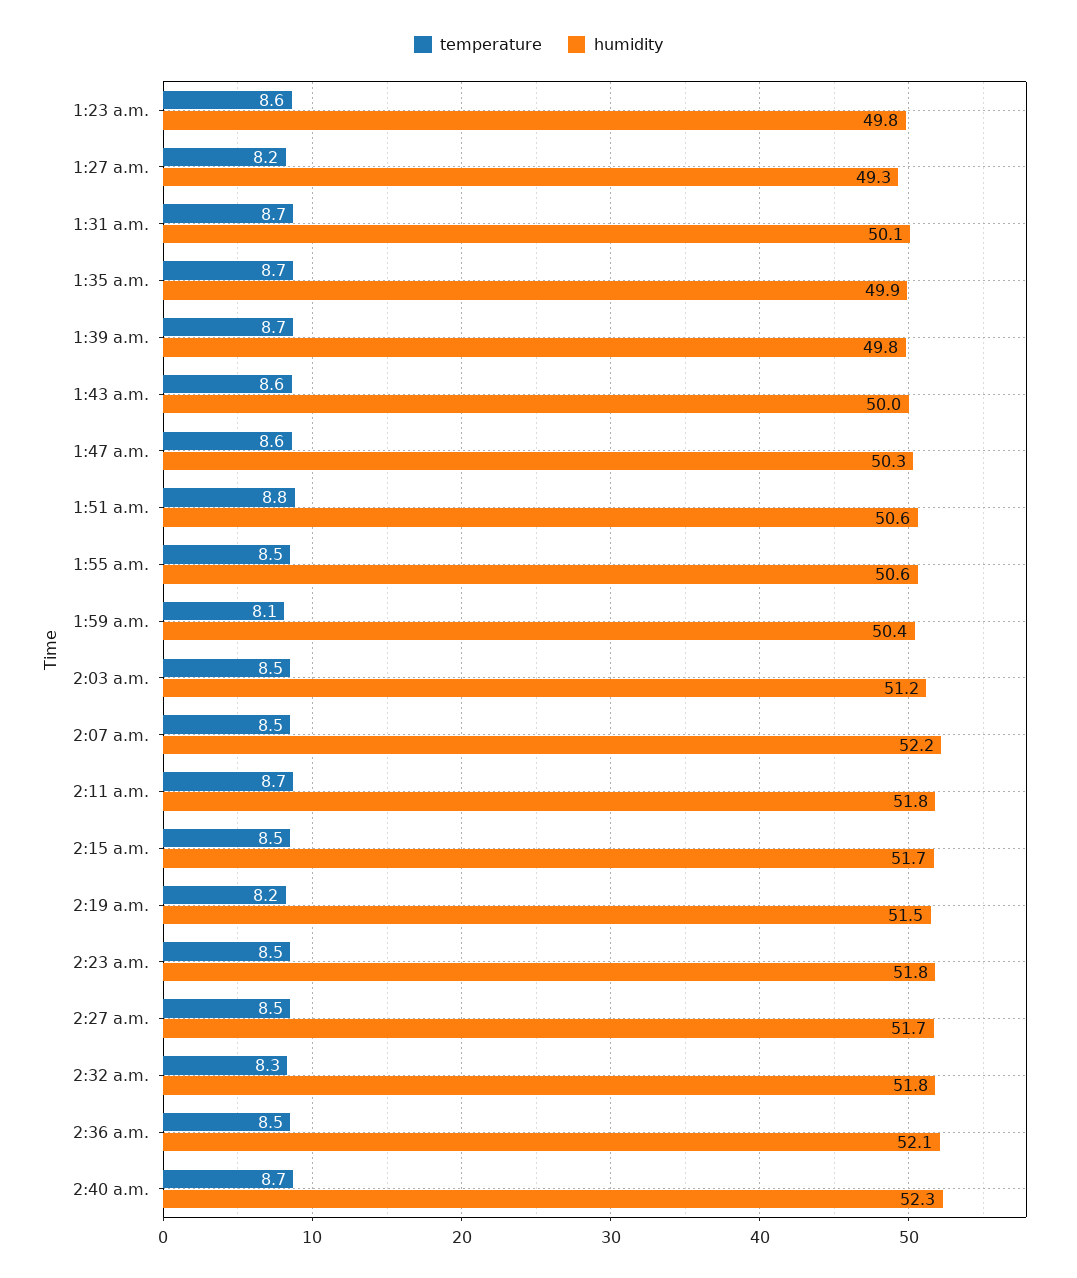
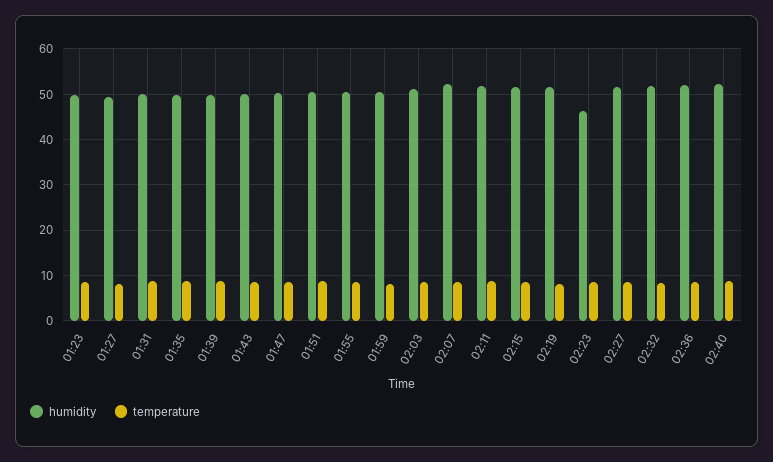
  {
    "temperature": {
      "1:23 a.m.": 8.6,
      "1:27 a.m.": 8.2,
      "1:31 a.m.": 8.7,
      "1:35 a.m.": 8.7,
      "1:39 a.m.": 8.7,
      "1:43 a.m.": 8.6,
      "1:47 a.m.": 8.6,
      "1:51 a.m.": 8.8,
      "1:55 a.m.": 8.5,
      "1:59 a.m.": 8.1,
      "2:03 a.m.": 8.5,
      "2:07 a.m.": 8.5,
      "2:11 a.m.": 8.7,
      "2:15 a.m.": 8.5,
      "2:19 a.m.": 8.2,
      "2:23 a.m.": 8.5,
      "2:27 a.m.": 8.5,
      "2:32 a.m.": 8.3,
      "2:36 a.m.": 8.5,
      "2:40 a.m.": 8.7
    },
    "humidity": {
      "1:23 a.m.": 49.8,
      "1:27 a.m.": 49.3,
      "1:31 a.m.": 50.1,
      "1:35 a.m.": 49.9,
      "1:39 a.m.": 49.8,
      "1:43 a.m.": 50,
      "1:47 a.m.": 50.3,
      "1:51 a.m.": 50.6,
      "1:55 a.m.": 50.6,
      "1:59 a.m.": 50.4,
      "2:03 a.m.": 51.2,
      "2:07 a.m.": 52.2,
      "2:11 a.m.": 51.8,
      "2:15 a.m.": 51.7,
      "2:19 a.m.": 51.5,
-     "2:23 a.m.": 51.8,
+     "2:23 a.m.": 46,
      "2:27 a.m.": 51.7,
      "2:32 a.m.": 51.8,
      "2:36 a.m.": 52.1,
      "2:40 a.m.": 52.3
    }
  }

